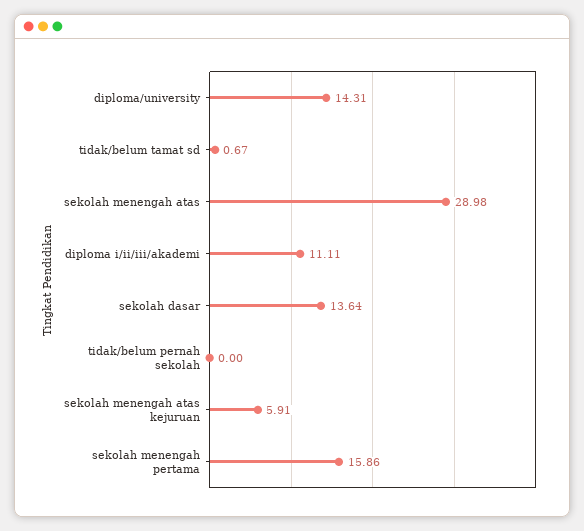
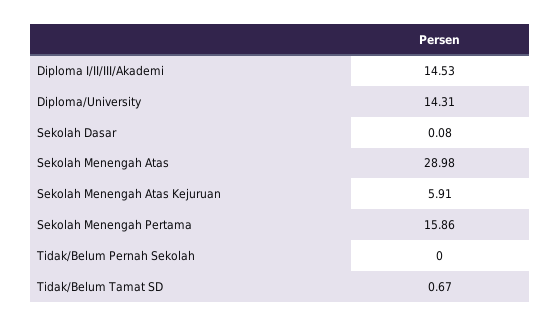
  {
    "diploma/university": 14.31,
    "tidak/belum tamat sd": 0.67,
    "sekolah menengah atas": 28.98,
-   "diploma i/ii/iii/akademi": 11.11,
+   "diploma i/ii/iii/akademi": 14.53,
-   "sekolah dasar": 13.64,
+   "sekolah dasar": 0.08,
    "tidak/belum pernah sekolah": 0,
    "sekolah menengah atas kejuruan": 5.91,
    "sekolah menengah pertama": 15.86
  }

